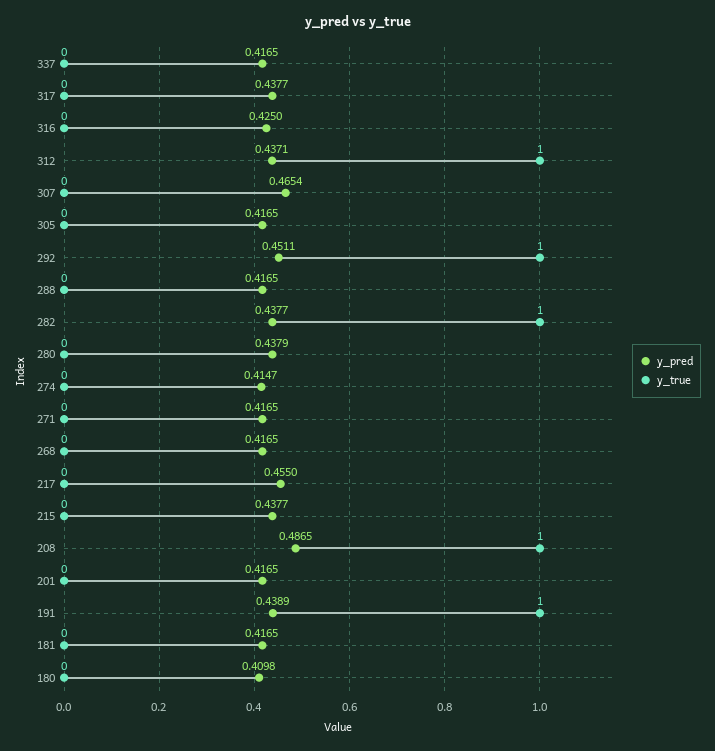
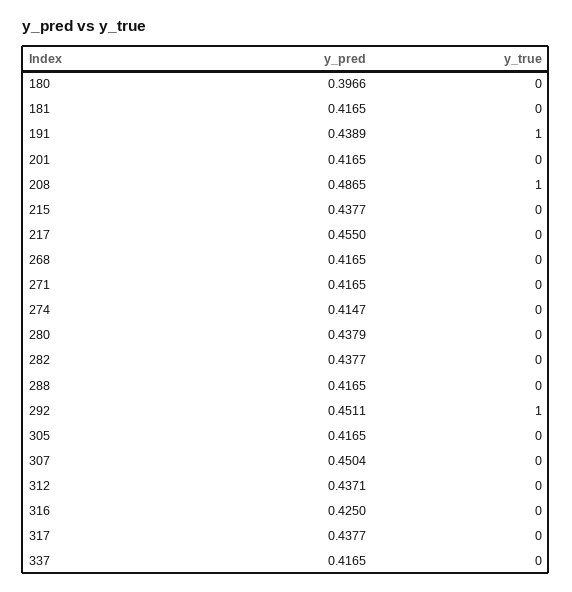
  {
    "y_pred": {
      "337": 0.4165,
      "317": 0.4377,
      "316": 0.425,
      "312": 0.4371,
-     "307": 0.4654,
+     "307": 0.4504,
      "305": 0.4165,
      "292": 0.4511,
      "288": 0.4165,
      "282": 0.4377,
      "280": 0.4379,
      "274": 0.4147,
      "271": 0.4165,
      "268": 0.4165,
      "217": 0.455,
      "215": 0.4377,
      "208": 0.4865,
      "201": 0.4165,
      "191": 0.4389,
      "181": 0.4165,
-     "180": 0.4098
+     "180": 0.3966
    },
    "y_true": {
      "337": 0,
      "317": 0,
      "316": 0,
-     "312": 1,
+     "312": 0,
      "307": 0,
      "305": 0,
      "292": 1,
      "288": 0,
-     "282": 1,
+     "282": 0,
      "280": 0,
      "274": 0,
      "271": 0,
      "268": 0,
      "217": 0,
      "215": 0,
      "208": 1,
      "201": 0,
      "191": 1,
      "181": 0,
      "180": 0
    }
  }

